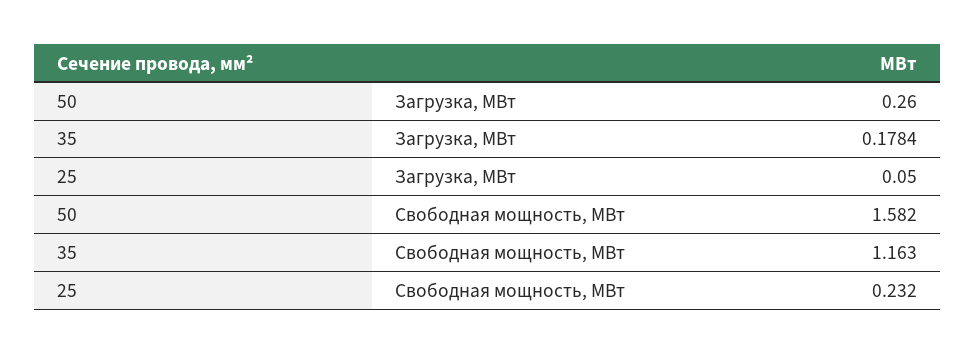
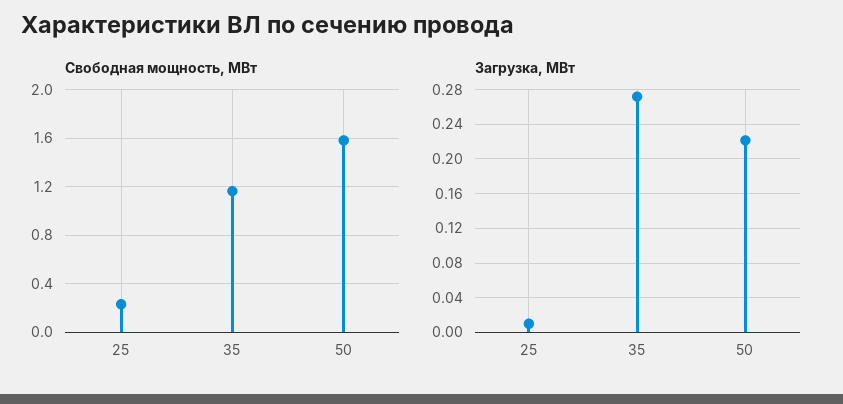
  {
    "Загрузка, МВт": {
-     "50": 0.26,
+     "50": 0.22,
-     "35": 0.1784,
+     "35": 0.27,
-     "25": 0.05
+     "25": 0.01
    },
    "Свободная мощность, МВт": {
      "50": 1.582,
      "35": 1.163,
      "25": 0.232
    }
  }

